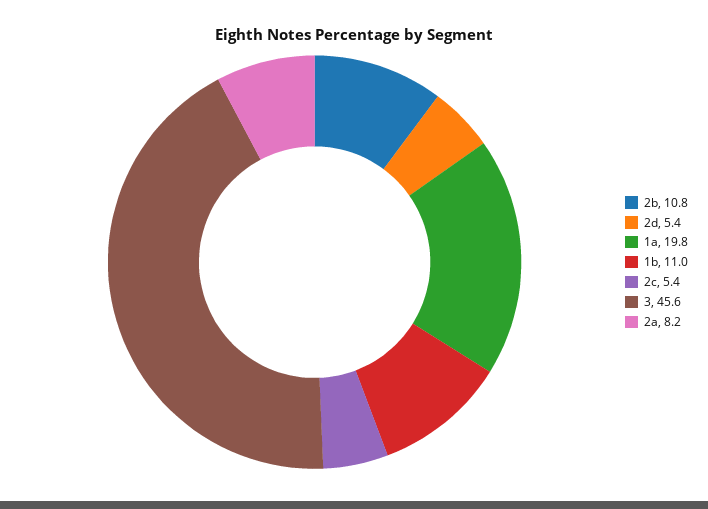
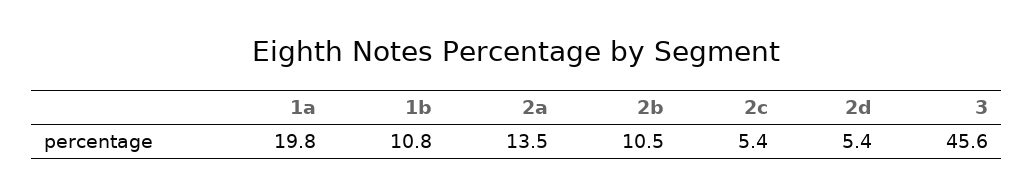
  {
-   "2b": 10.8,
+   "2b": 10.5,
    "2d": 5.4,
    "1a": 19.8,
-   "1b": 11,
+   "1b": 10.8,
    "2c": 5.4,
    "3": 45.6,
-   "2a": 8.2
+   "2a": 13.5
  }

